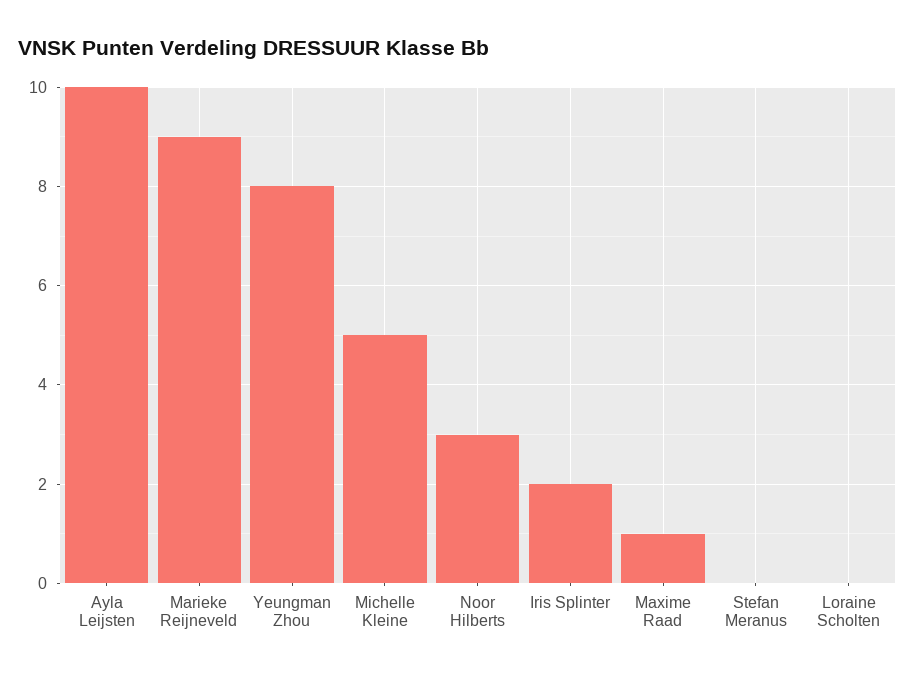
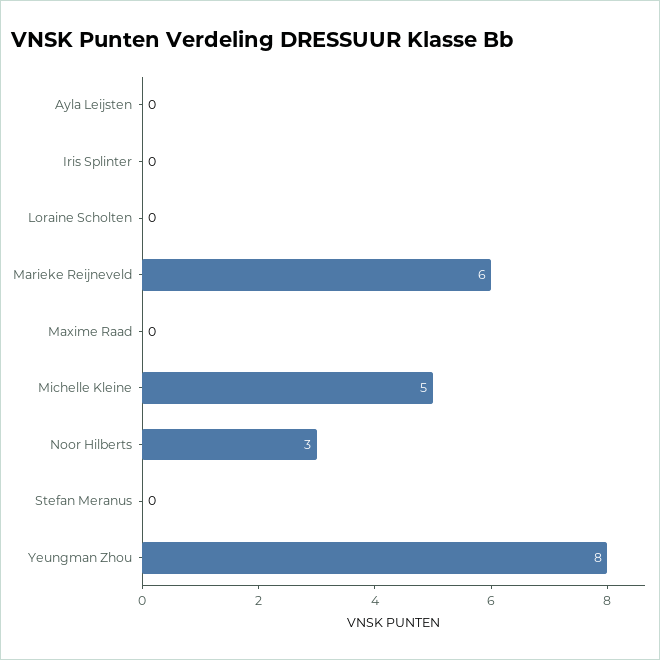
  {
-   "Ayla Leijsten": 10,
+   "Ayla Leijsten": 0,
-   "Marieke Reijneveld": 9,
+   "Marieke Reijneveld": 6,
    "Yeungman Zhou": 8,
    "Michelle Kleine": 5,
    "Noor Hilberts": 3,
-   "Iris Splinter": 2,
+   "Iris Splinter": 0,
-   "Maxime Raad": 1,
+   "Maxime Raad": 0,
    "Stefan Meranus": 0,
    "Loraine Scholten": 0
  }

